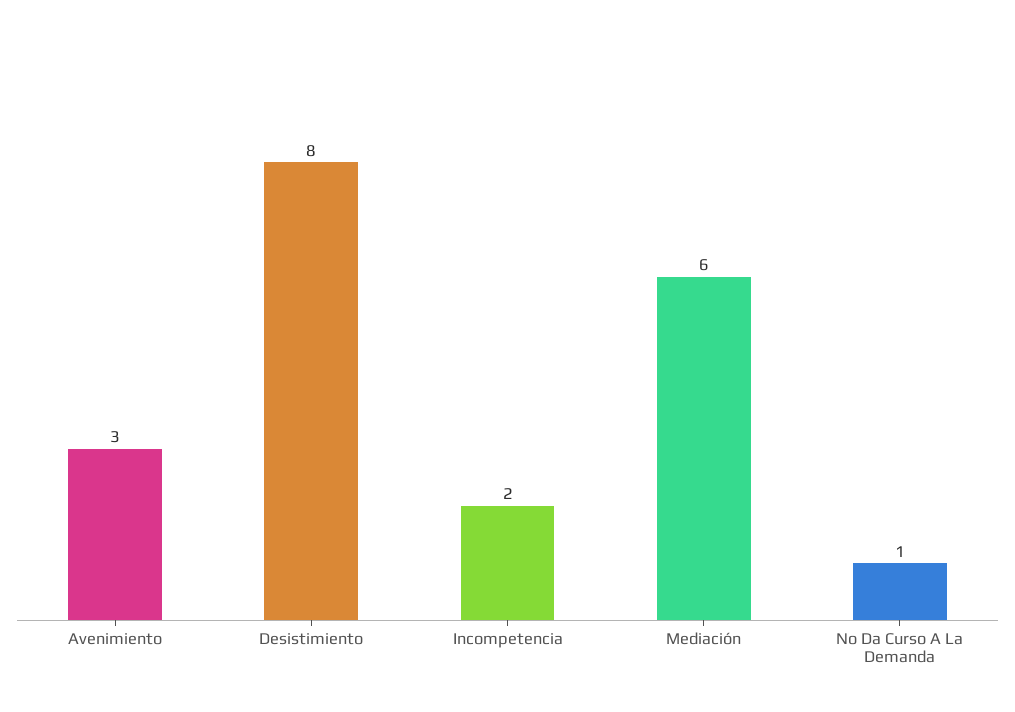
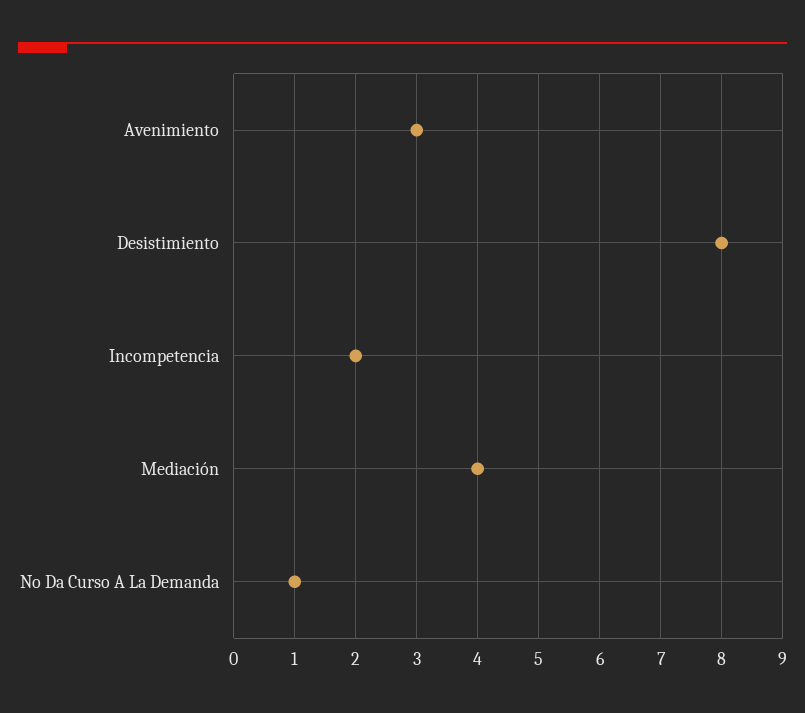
  {
    "Avenimiento": 3,
    "Desistimiento": 8,
    "Incompetencia": 2,
-   "Mediación": 6,
+   "Mediación": 4,
    "No Da Curso A La Demanda": 1
  }

